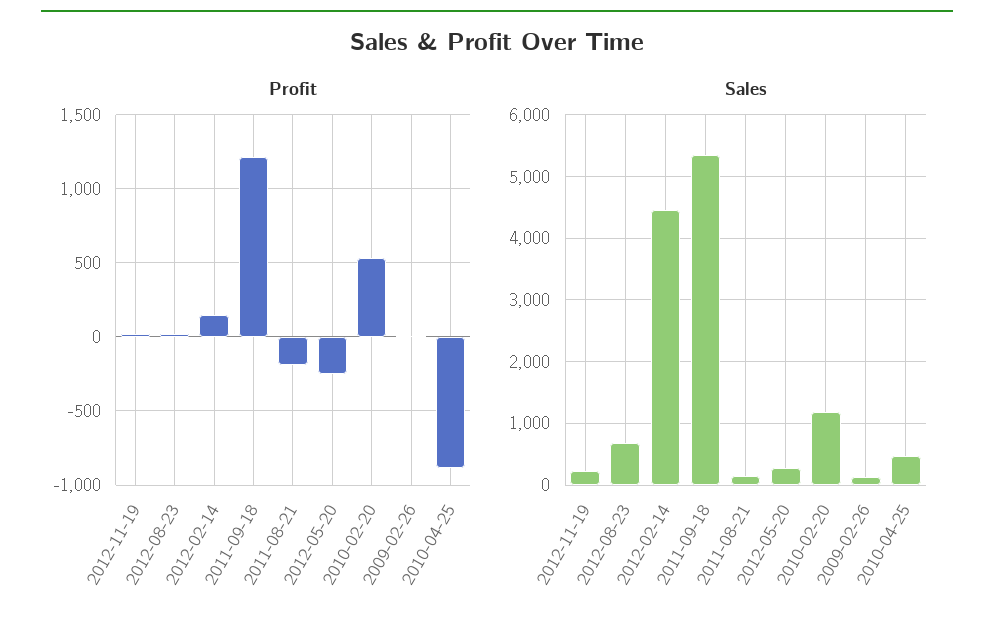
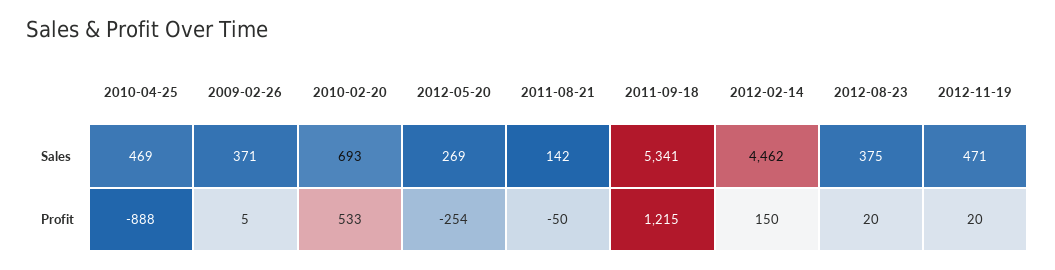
  {
    "Profit": {
      "2012-11-19": 20,
      "2012-08-23": 20,
      "2012-02-14": 150,
      "2011-09-18": 1215,
-     "2011-08-21": -200,
+     "2011-08-21": -50,
      "2012-05-20": -254,
      "2010-02-20": 533,
      "2009-02-26": 5,
      "2010-04-25": -888
    },
    "Sales": {
-     "2012-11-19": 200,
+     "2012-11-19": 471,
-     "2012-08-23": 700,
+     "2012-08-23": 375,
      "2012-02-14": 4462,
      "2011-09-18": 5341,
      "2011-08-21": 142,
      "2012-05-20": 269,
-     "2010-02-20": 1200,
+     "2010-02-20": 693,
-     "2009-02-26": 100,
+     "2009-02-26": 371,
      "2010-04-25": 469
    }
  }

